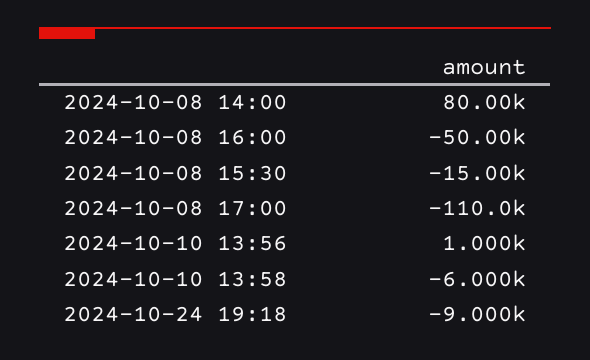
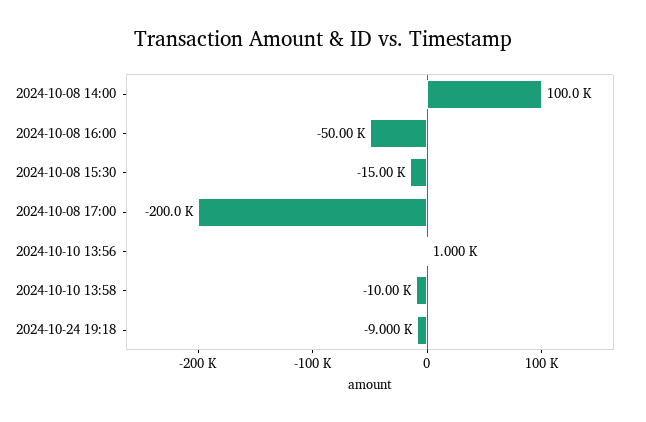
  {
-   "2024-10-08 14:00": 80000,
+   "2024-10-08 14:00": 100000,
    "2024-10-08 16:00": -50000,
    "2024-10-08 15:30": -15000,
-   "2024-10-08 17:00": -110000,
+   "2024-10-08 17:00": -200000,
    "2024-10-10 13:56": 1000,
-   "2024-10-10 13:58": -6000,
+   "2024-10-10 13:58": -10000,
    "2024-10-24 19:18": -9000
  }

